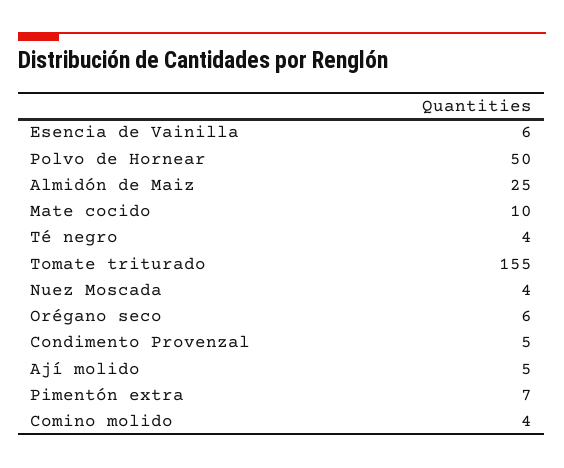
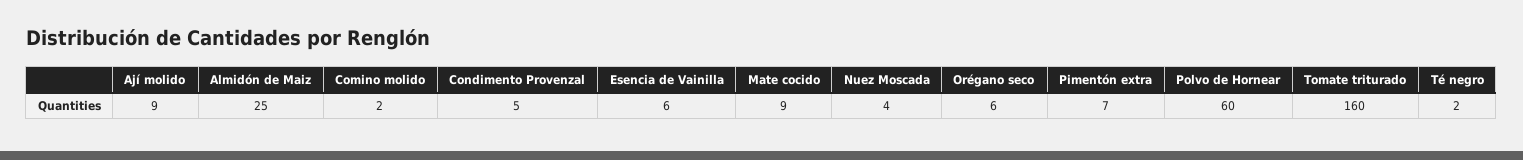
  {
    "Esencia de Vainilla": 6,
-   "Polvo de Hornear": 50,
+   "Polvo de Hornear": 60,
    "Almidón de Maiz": 25,
-   "Mate cocido": 10,
+   "Mate cocido": 9,
-   "Té negro": 4,
+   "Té negro": 2,
-   "Tomate triturado": 155,
+   "Tomate triturado": 160,
    "Nuez Moscada": 4,
    "Orégano seco": 6,
    "Condimento Provenzal": 5,
-   "Ají molido": 5,
+   "Ají molido": 9,
    "Pimentón extra": 7,
-   "Comino molido": 4
+   "Comino molido": 2
  }

